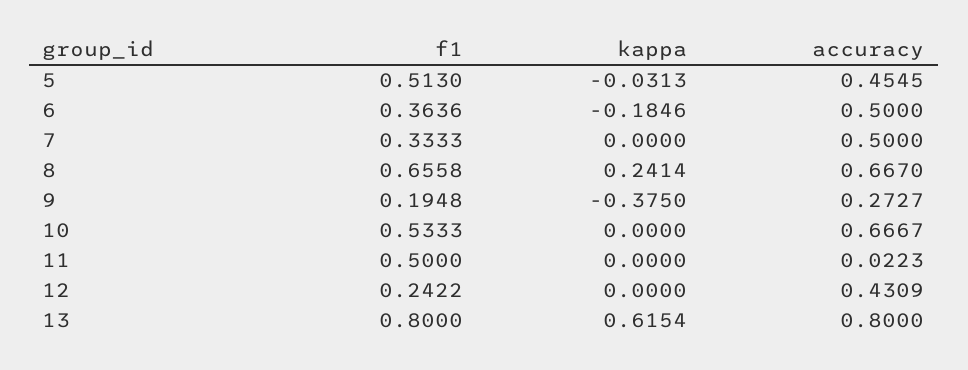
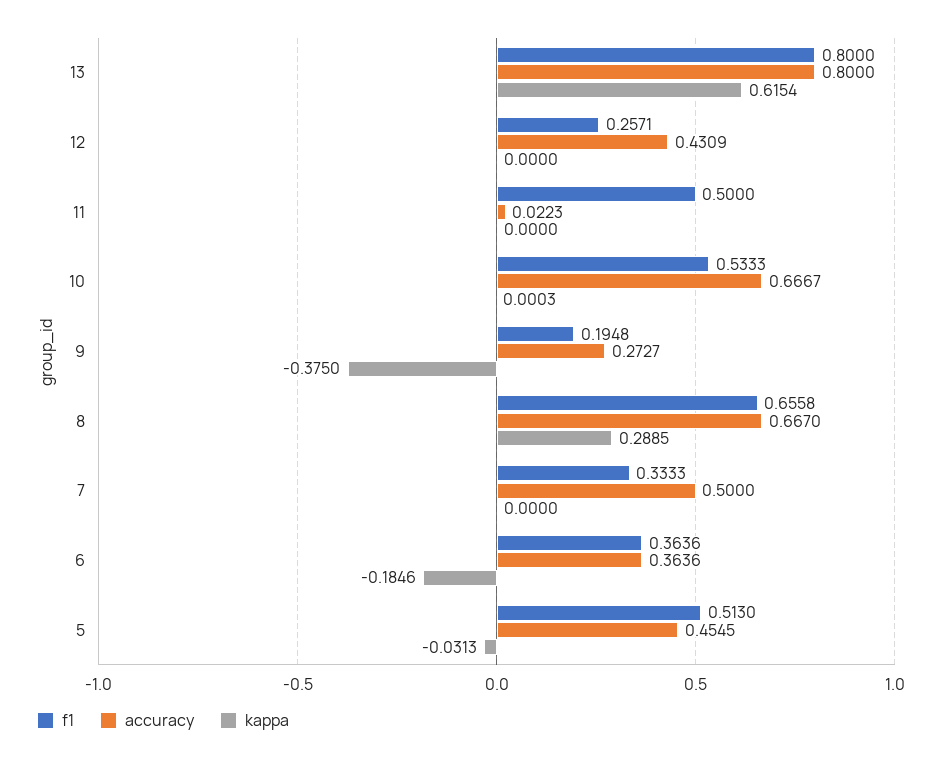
  {
    "f1": {
      "5": 0.513,
      "6": 0.3636,
      "7": 0.3333,
      "8": 0.6558,
      "9": 0.1948,
      "10": 0.5333,
      "11": 0.5,
-     "12": 0.2422,
+     "12": 0.2571,
      "13": 0.8
    },
    "kappa": {
      "5": -0.0313,
      "6": -0.1846,
      "7": 0,
-     "8": 0.2414,
+     "8": 0.2885,
      "9": -0.375,
-     "10": 0,
+     "10": 0.0003,
      "11": 0,
      "12": 0,
      "13": 0.6154
    },
    "accuracy": {
      "5": 0.4545,
-     "6": 0.5,
+     "6": 0.3636,
      "7": 0.5,
      "8": 0.667,
      "9": 0.2727,
      "10": 0.6667,
      "11": 0.0223,
      "12": 0.4309,
      "13": 0.8
    }
  }

